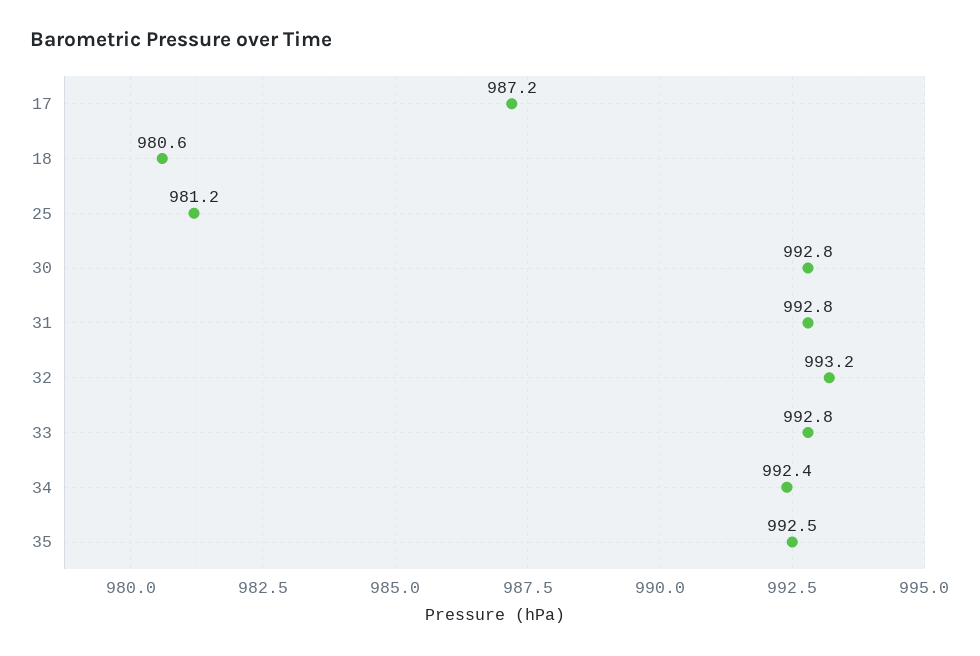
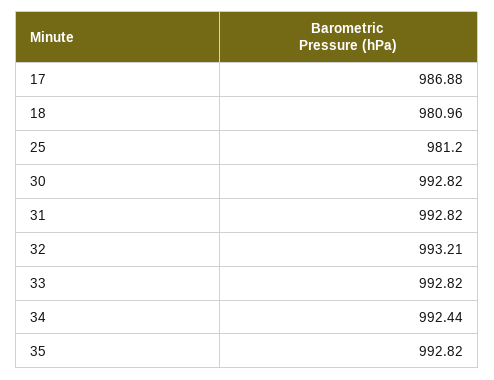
  {
-   "17": 987.2,
+   "17": 986.88,
-   "18": 980.6,
+   "18": 980.96,
    "25": 981.2,
    "30": 992.82,
    "31": 992.82,
    "32": 993.21,
    "33": 992.82,
    "34": 992.44,
-   "35": 992.5
+   "35": 992.82
  }

